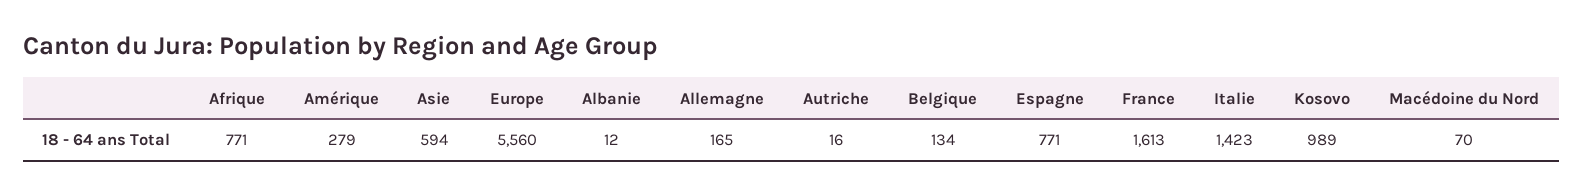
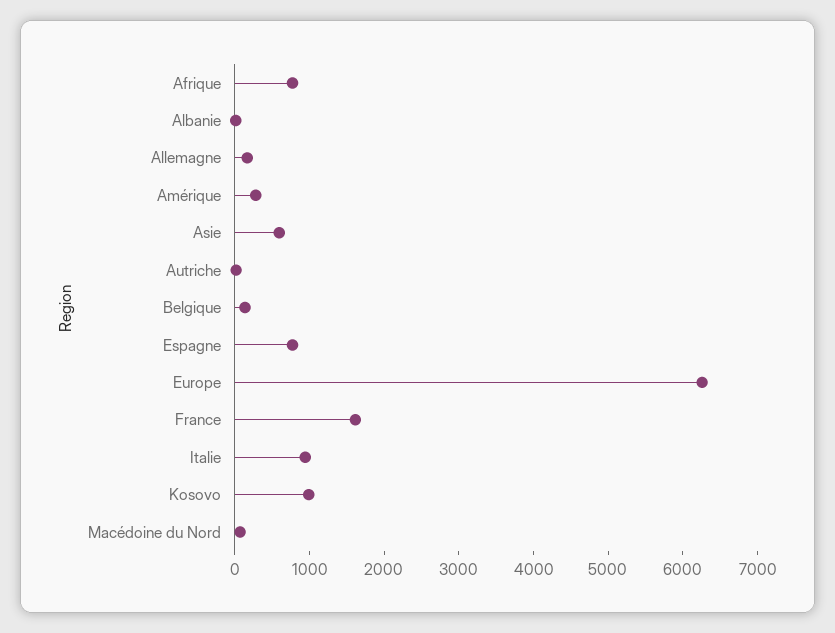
  {
    "Afrique": 771,
    "Amérique": 279,
    "Asie": 594,
-   "Europe": 5560,
+   "Europe": 6200,
    "Albanie": 12,
    "Allemagne": 165,
    "Autriche": 16,
    "Belgique": 134,
    "Espagne": 771,
    "France": 1613,
-   "Italie": 1423,
+   "Italie": 1000,
    "Kosovo": 989,
    "Macédoine du Nord": 70
  }

